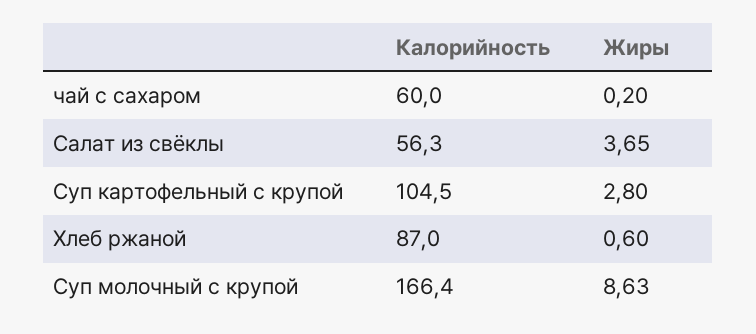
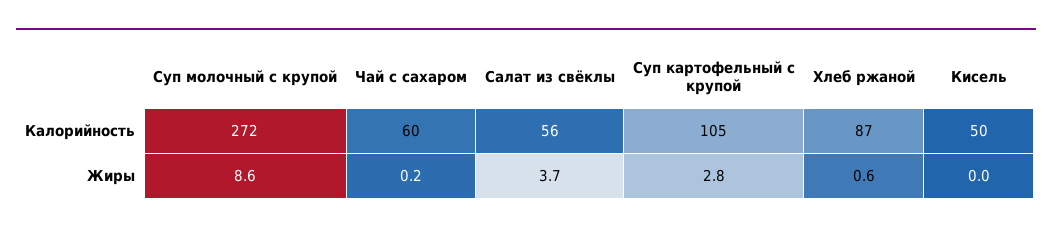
  {
    "Калорийность": {
      "чай с сахаром": 60,
      "Салат из свёклы": 56.3,
      "Суп картофельный с крупой": 104.5,
      "Хлеб ржаной": 87,
-     "Суп молочный с крупой": 166.4
+     "Суп молочный с крупой": 272,
+     "Кисель": 50
    },
    "Жиры": {
      "чай с сахаром": 0.2,
      "Салат из свёклы": 3.65,
      "Суп картофельный с крупой": 2.8,
      "Хлеб ржаной": 0.6,
-     "Суп молочный с крупой": 8.63
+     "Суп молочный с крупой": 8.63,
+     "Кисель": 0
    }
  }

